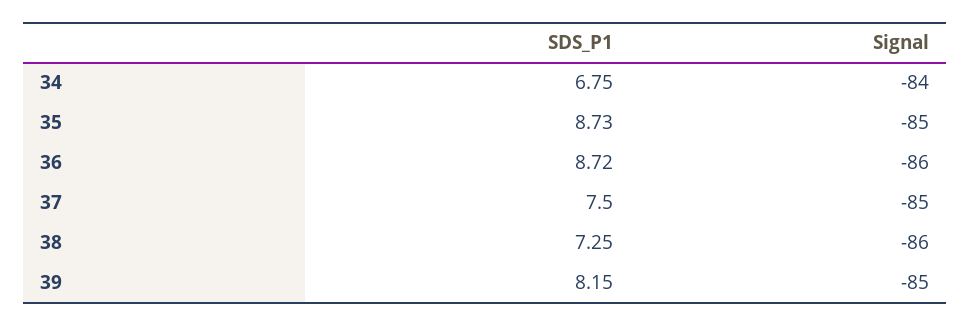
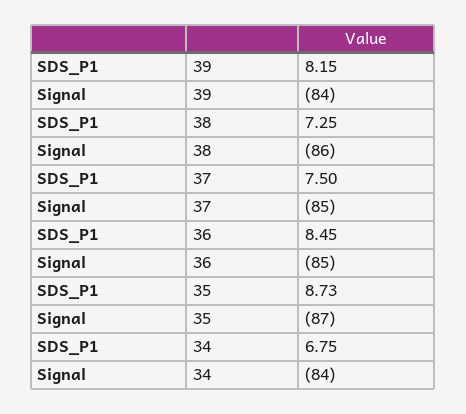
  {
    "SDS_P1": {
      "34": 6.75,
      "35": 8.73,
-     "36": 8.72,
+     "36": 8.45,
      "37": 7.5,
      "38": 7.25,
      "39": 8.15
    },
    "Signal": {
      "34": -84,
-     "35": -85,
+     "35": -87,
-     "36": -86,
+     "36": -85,
      "37": -85,
      "38": -86,
-     "39": -85
+     "39": -84
    }
  }

